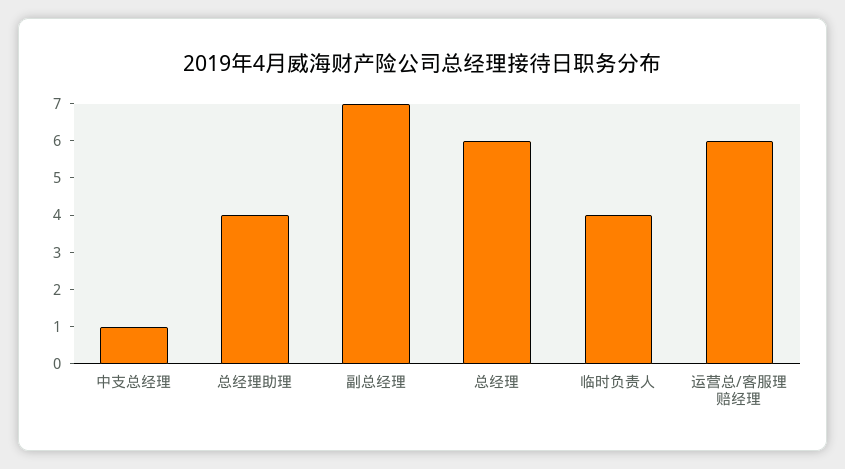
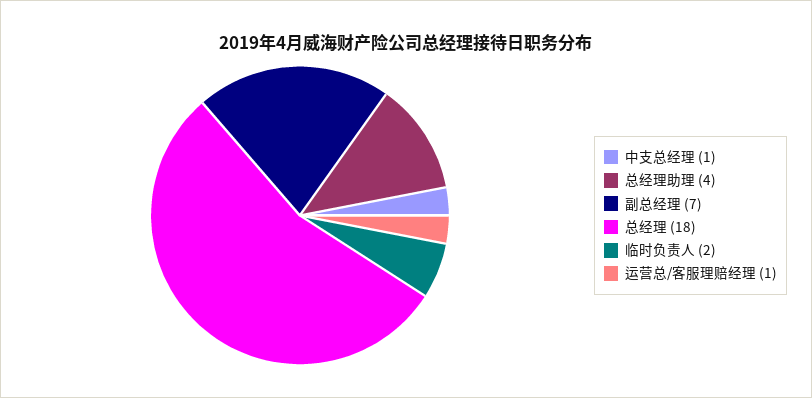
  {
    "中支总经理": 1,
    "总经理助理": 4,
    "副总经理": 7,
-   "总经理": 6,
+   "总经理": 18,
-   "临时负责人": 4,
+   "临时负责人": 2,
-   "运营总/客服理赔经理": 6
+   "运营总/客服理赔经理": 1
  }

